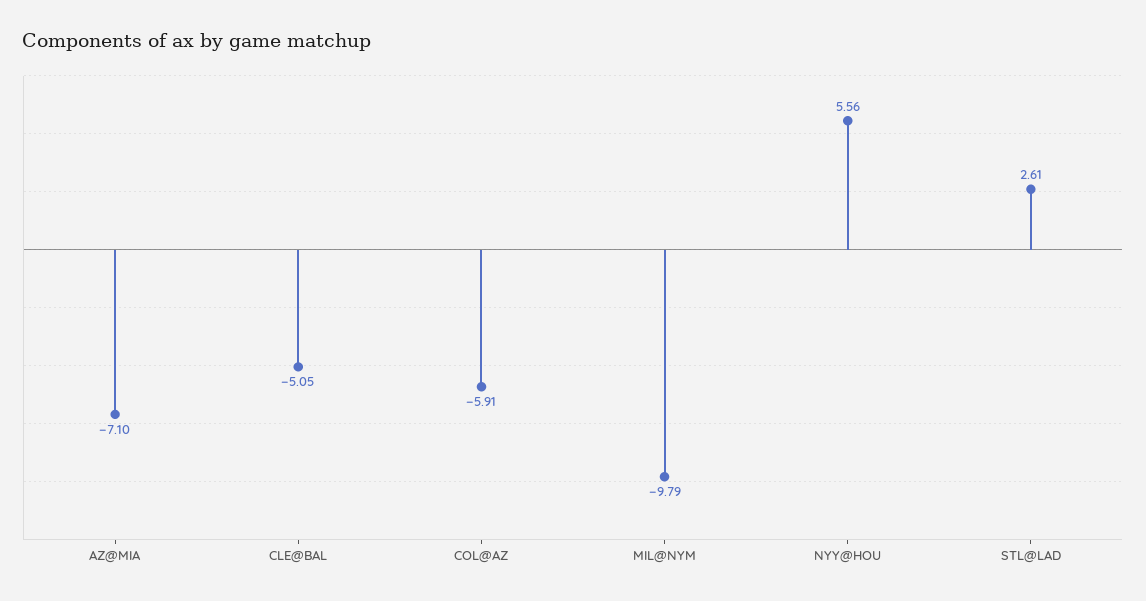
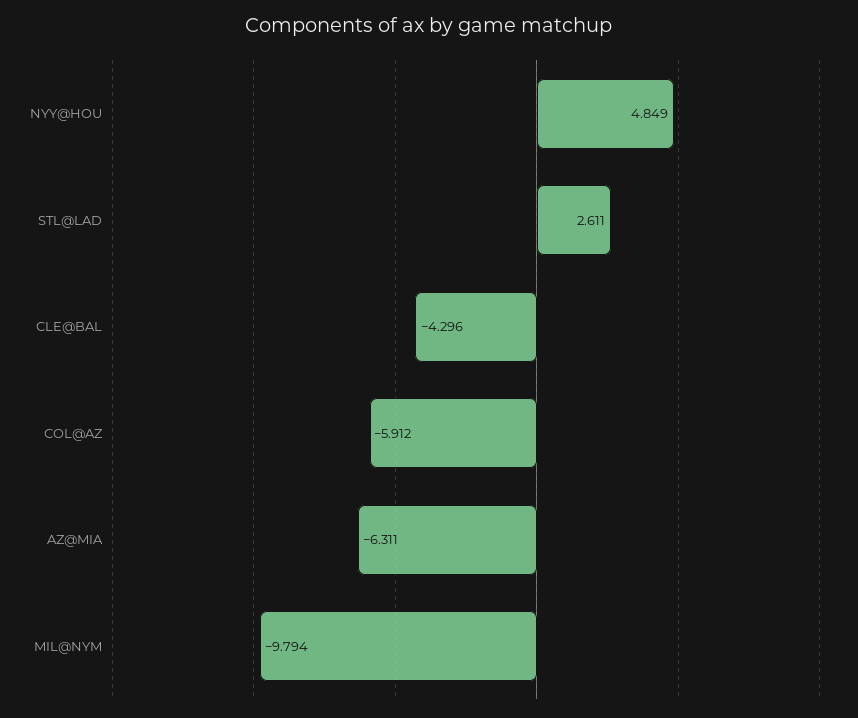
  {
-   "AZ@MIA": -7.1,
+   "AZ@MIA": -6.311,
-   "CLE@BAL": -5.05,
+   "CLE@BAL": -4.296,
    "COL@AZ": -5.912,
    "MIL@NYM": -9.794,
-   "NYY@HOU": 5.56,
+   "NYY@HOU": 4.849,
    "STL@LAD": 2.611
  }

